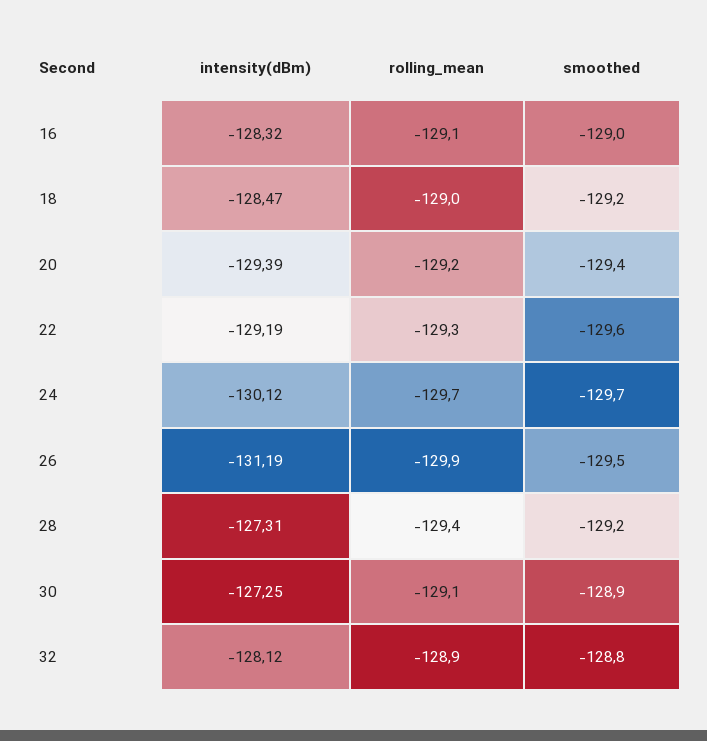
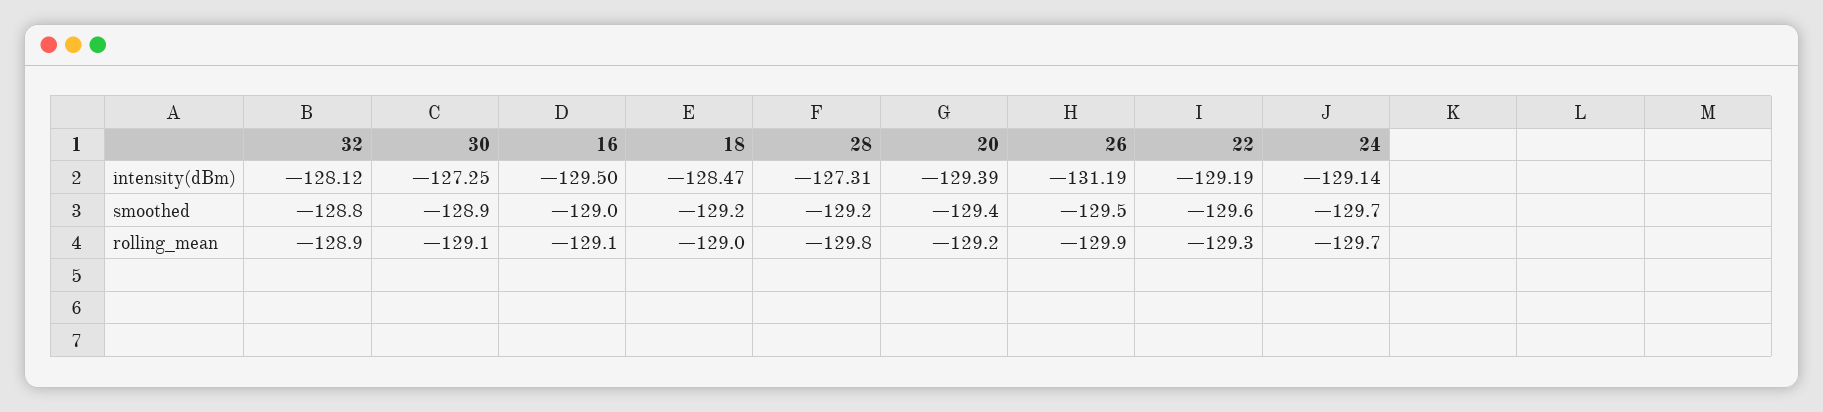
  {
    "intensity(dBm)": {
-     "16": -128.32,
+     "16": -129.5,
      "18": -128.47,
      "20": -129.39,
      "22": -129.19,
-     "24": -130.12,
+     "24": -129.14,
      "26": -131.19,
      "28": -127.31,
      "30": -127.25,
      "32": -128.12
    },
    "rolling_mean": {
      "16": -129.1,
      "18": -129,
      "20": -129.2,
      "22": -129.3,
      "24": -129.7,
      "26": -129.9,
-     "28": -129.4,
+     "28": -129.8,
      "30": -129.1,
      "32": -128.9
    },
    "smoothed": {
      "16": -129,
      "18": -129.2,
      "20": -129.4,
      "22": -129.6,
      "24": -129.7,
      "26": -129.5,
      "28": -129.2,
      "30": -128.9,
      "32": -128.8
    }
  }

